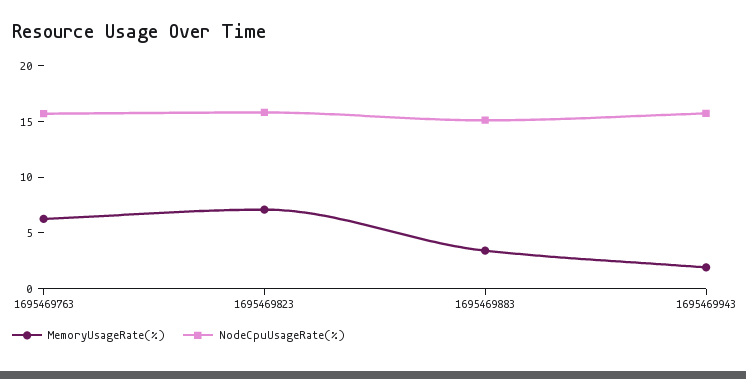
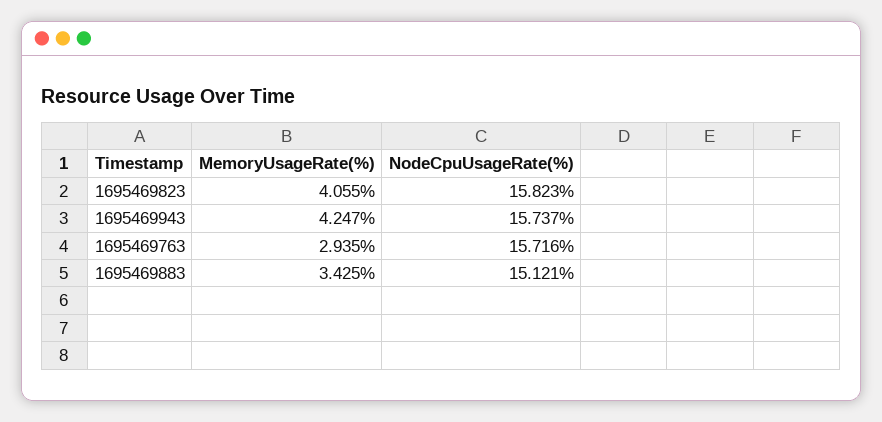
  {
    "MemoryUsageRate(%)": {
-     "1695469763": 6,
+     "1695469763": 2.935,
-     "1695469823": 7,
+     "1695469823": 4.055,
      "1695469883": 3.425,
-     "1695469943": 2
+     "1695469943": 4.247
    },
    "NodeCpuUsageRate(%)": {
      "1695469763": 15.716,
      "1695469823": 15.823,
      "1695469883": 15.121,
      "1695469943": 15.737
    }
  }

